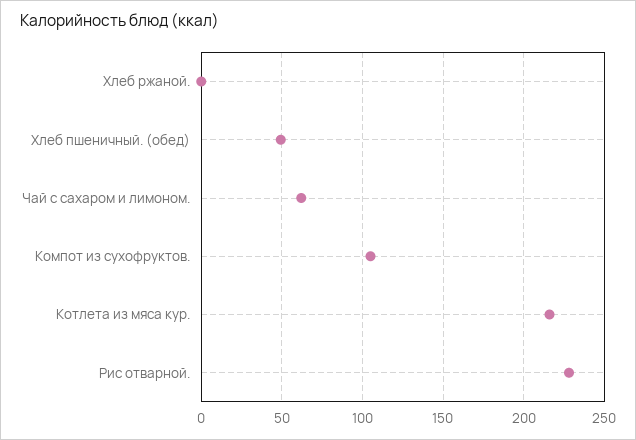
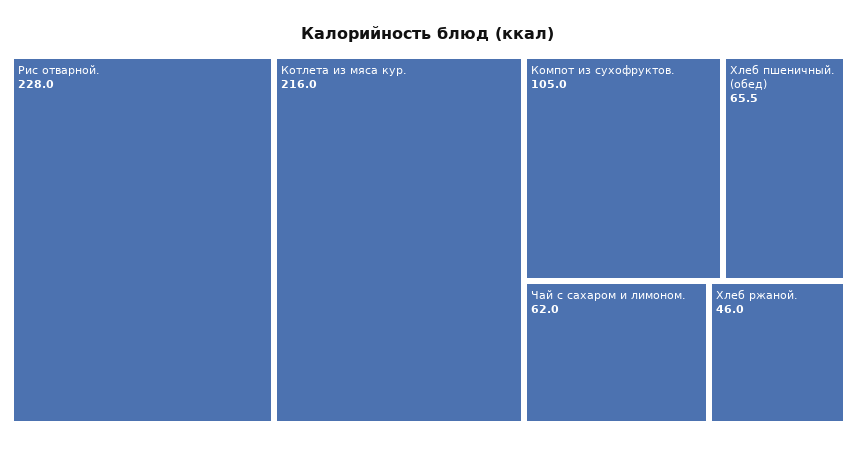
  {
-   "Хлеб ржаной.": 0,
+   "Хлеб ржаной.": 46,
-   "Хлеб пшеничный. (обед)": 50,
+   "Хлеб пшеничный. (обед)": 65.5,
    "Чай с сахаром и лимоном.": 62,
    "Компот из сухофруктов.": 105,
    "Котлета из мяса кур.": 216,
    "Рис отварной.": 228
  }

